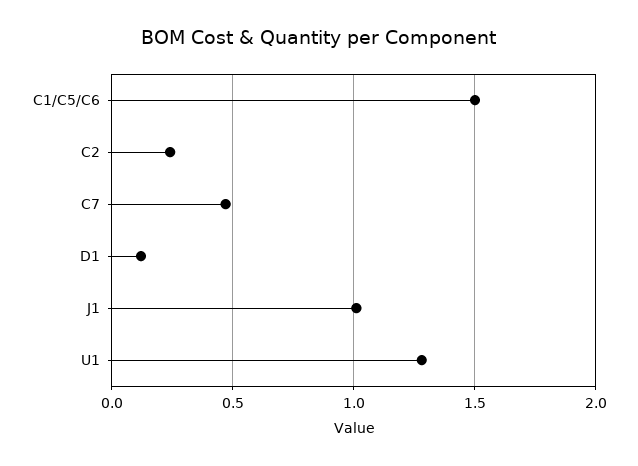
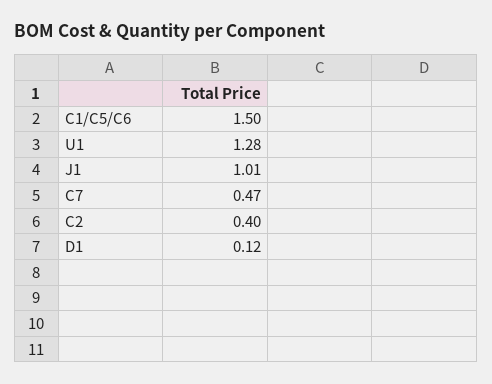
  {
    "C1/C5/C6": 1.5,
-   "C2": 0.25,
+   "C2": 0.4,
    "C7": 0.47,
    "D1": 0.12,
    "J1": 1.01,
    "U1": 1.28
  }

